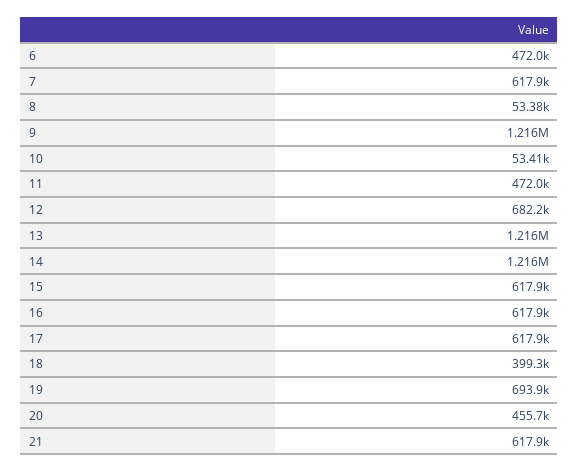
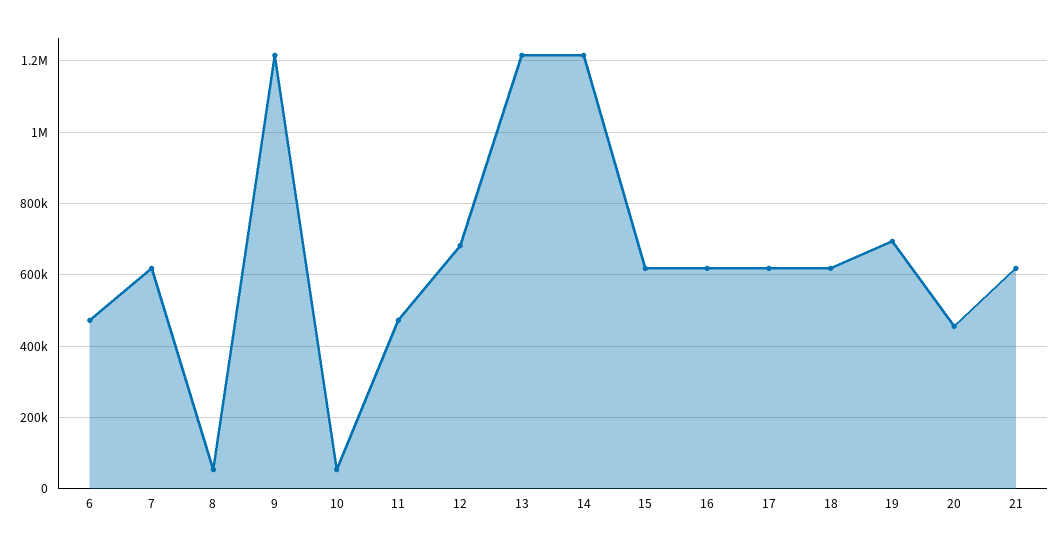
  {
    "6": 472000,
    "7": 617900,
    "8": 53380,
    "9": 1216000,
    "10": 53410,
    "11": 472000,
    "12": 682200,
    "13": 1216000,
    "14": 1216000,
    "15": 617900,
    "16": 617900,
    "17": 617900,
-   "18": 399300,
+   "18": 620000,
    "19": 693900,
    "20": 455700,
    "21": 617900
  }

